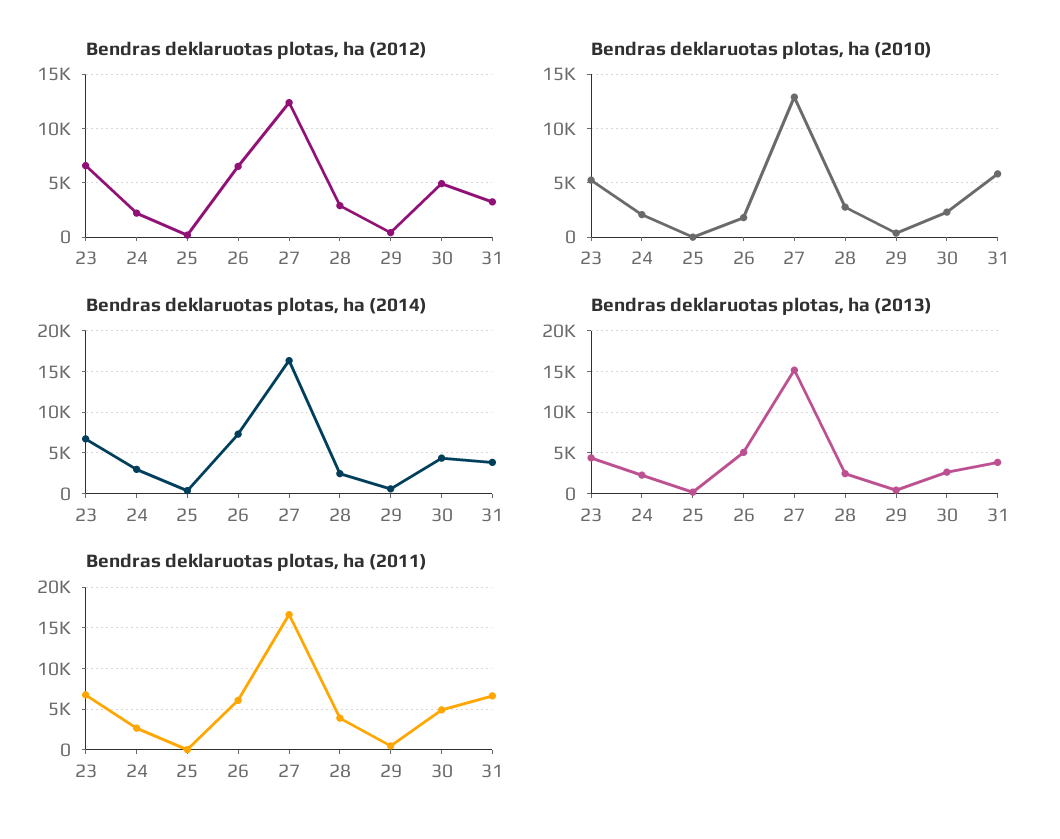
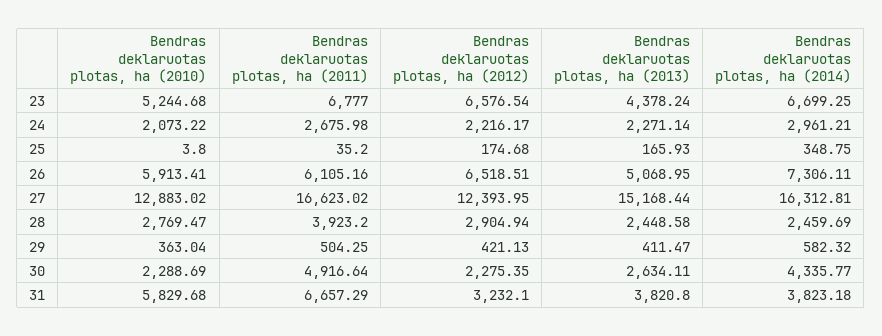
  {
    "Bendras deklaruotas plotas, ha (2012)": {
      "23": 6576.54,
      "24": 2216.17,
      "25": 174.68,
      "26": 6518.51,
      "27": 12393.95,
      "28": 2904.94,
      "29": 421.13,
-     "30": 5000,
+     "30": 2275.35,
      "31": 3232.1
    },
    "Bendras deklaruotas plotas, ha (2010)": {
      "23": 5244.68,
      "24": 2073.22,
      "25": 3.8,
-     "26": 2000,
+     "26": 5913.41,
      "27": 12883.02,
      "28": 2769.47,
      "29": 363.04,
      "30": 2288.69,
      "31": 5829.68
    },
    "Bendras deklaruotas plotas, ha (2014)": {
      "23": 6699.25,
      "24": 2961.21,
      "25": 348.75,
      "26": 7306.11,
      "27": 16312.81,
      "28": 2459.69,
      "29": 582.32,
      "30": 4335.77,
      "31": 3823.18
    },
    "Bendras deklaruotas plotas, ha (2013)": {
      "23": 4378.24,
      "24": 2271.14,
      "25": 165.93,
      "26": 5068.95,
      "27": 15168.44,
      "28": 2448.58,
      "29": 411.47,
      "30": 2634.11,
      "31": 3820.8
    },
    "Bendras deklaruotas plotas, ha (2011)": {
      "23": 6777,
      "24": 2675.98,
      "25": 35.2,
      "26": 6105.16,
      "27": 16623.02,
      "28": 3923.2,
      "29": 504.25,
      "30": 4916.64,
      "31": 6657.29
    }
  }

